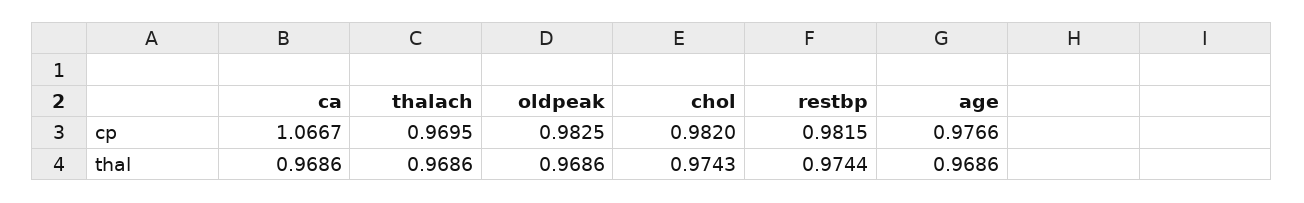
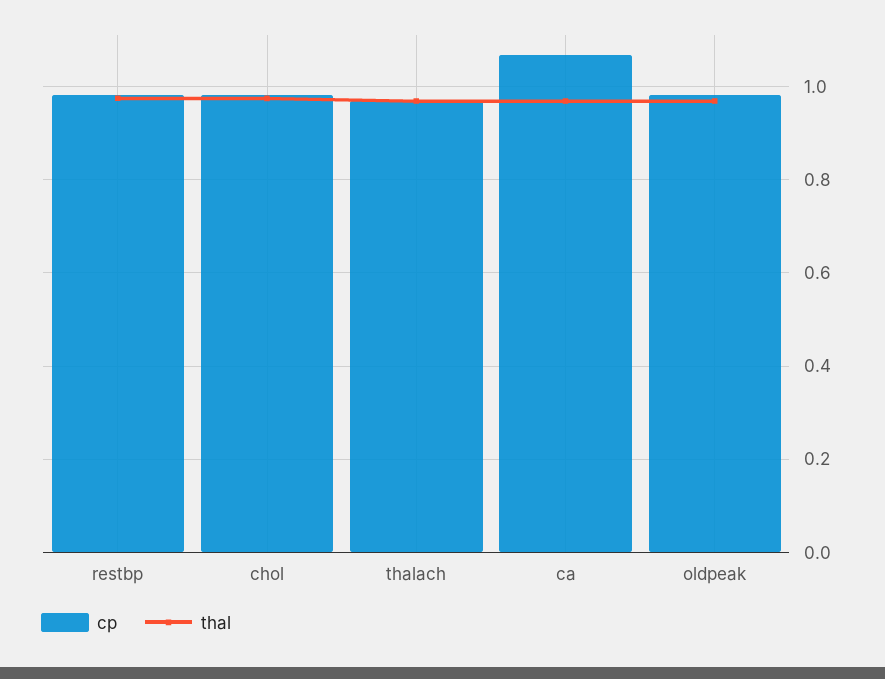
  {
    "cp": {
      "ca": 1.0667,
      "thalach": 0.9695,
      "oldpeak": 0.9825,
      "chol": 0.982,
-     "restbp": 0.9815,
+     "restbp": 0.9815
-     "age": 0.9766
    },
    "thal": {
      "ca": 0.9686,
      "thalach": 0.9686,
      "oldpeak": 0.9686,
      "chol": 0.9743,
-     "restbp": 0.9744,
+     "restbp": 0.9744
-     "age": 0.9686
    }
  }

